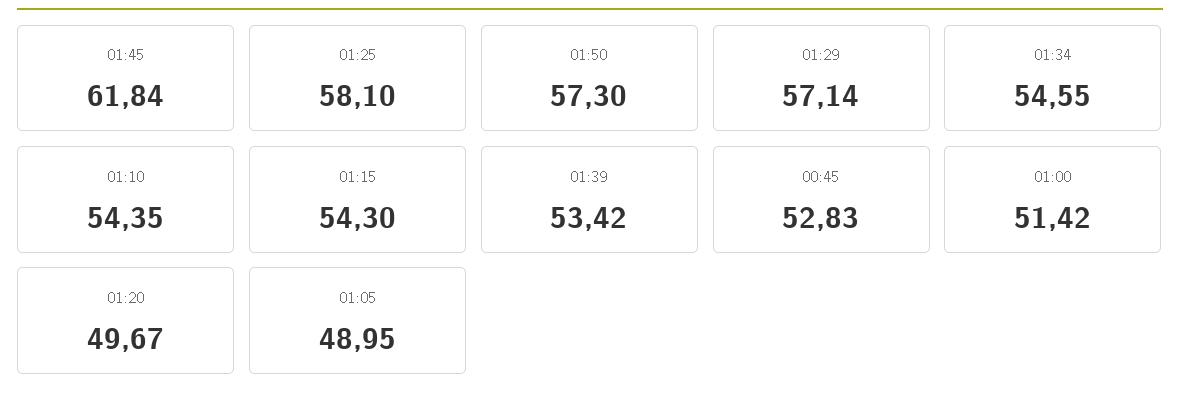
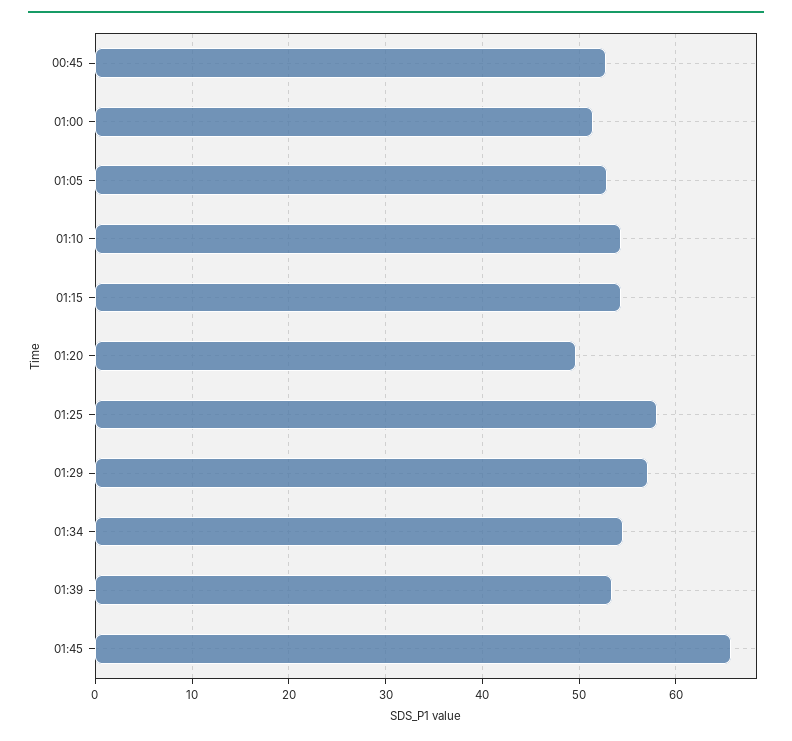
  {
-   "01:45": 61.84,
+   "01:45": 66,
    "01:25": 58.1,
-   "01:50": 57.3,
    "01:29": 57.14,
    "01:34": 54.55,
    "01:10": 54.35,
    "01:15": 54.3,
    "01:39": 53.42,
    "00:45": 52.83,
    "01:00": 51.42,
    "01:20": 49.67,
-   "01:05": 48.95
+   "01:05": 53
  }

